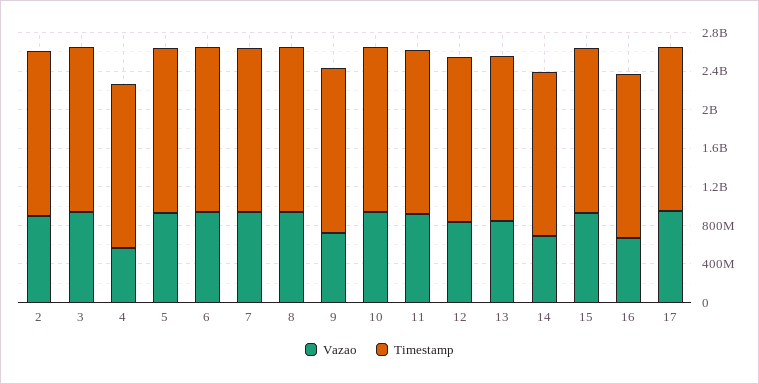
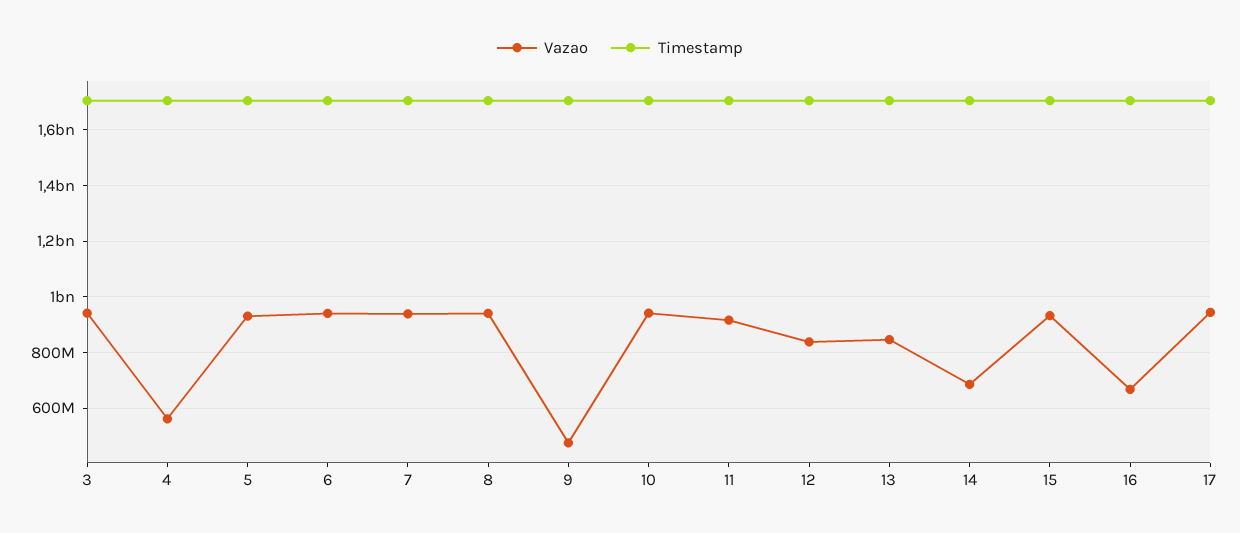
  {
    "Vazao": {
-     "2": 900000000,
      "3": 950000000,
      "4": 550000000,
      "5": 925000000,
      "6": 950000000,
      "7": 950000000,
      "8": 950000000,
-     "9": 700000000,
+     "9": 475000000,
      "10": 950000000,
      "11": 925000000,
      "12": 850000000,
      "13": 850000000,
      "14": 675000000,
      "15": 925000000,
      "16": 675000000,
      "17": 950000000
    },
    "Timestamp": {
-     "2": 1700000000,
      "3": 1700000000,
      "4": 1700000000,
      "5": 1700000000,
      "6": 1700000000,
      "7": 1700000000,
      "8": 1700000000,
      "9": 1700000000,
      "10": 1700000000,
      "11": 1700000000,
      "12": 1700000000,
      "13": 1700000000,
      "14": 1700000000,
      "15": 1700000000,
      "16": 1700000000,
      "17": 1700000000
    }
  }

